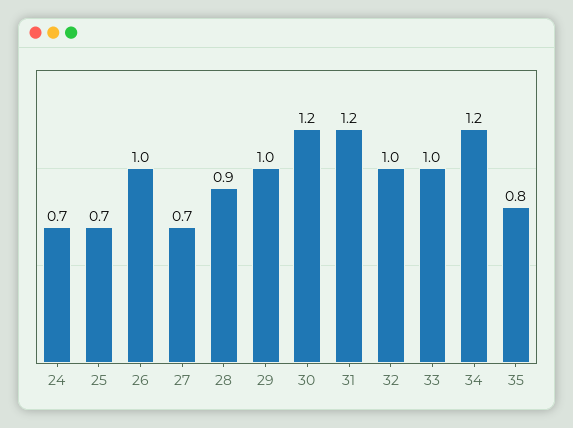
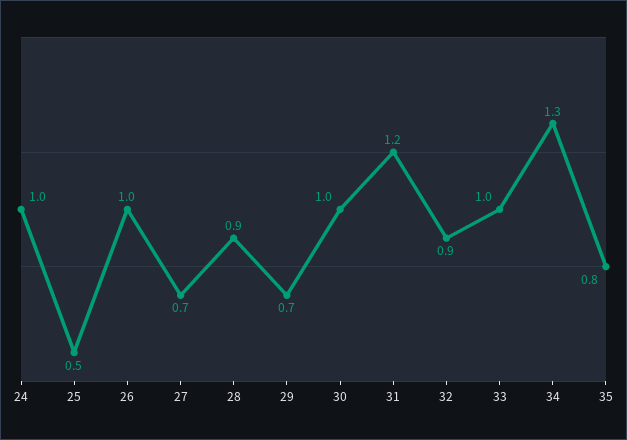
  {
-   "24": 0.7,
+   "24": 1,
-   "25": 0.7,
+   "25": 0.5,
    "26": 1,
    "27": 0.7,
    "28": 0.9,
-   "29": 1,
+   "29": 0.7,
-   "30": 1.2,
+   "30": 1,
    "31": 1.2,
-   "32": 1,
+   "32": 0.9,
    "33": 1,
-   "34": 1.2,
+   "34": 1.3,
    "35": 0.8
  }

